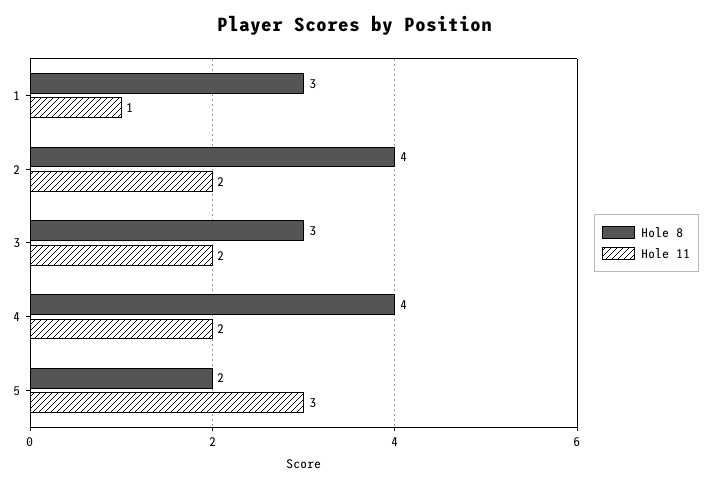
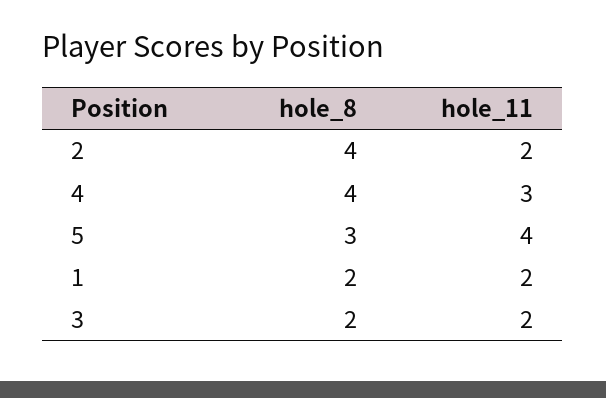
  {
    "Hole 8": {
-     "1": 3,
+     "1": 2,
      "2": 4,
-     "3": 3,
+     "3": 2,
      "4": 4,
-     "5": 2
+     "5": 3
    },
    "Hole 11": {
-     "1": 1,
+     "1": 2,
      "2": 2,
      "3": 2,
-     "4": 2,
+     "4": 3,
-     "5": 3
+     "5": 4
    }
  }

